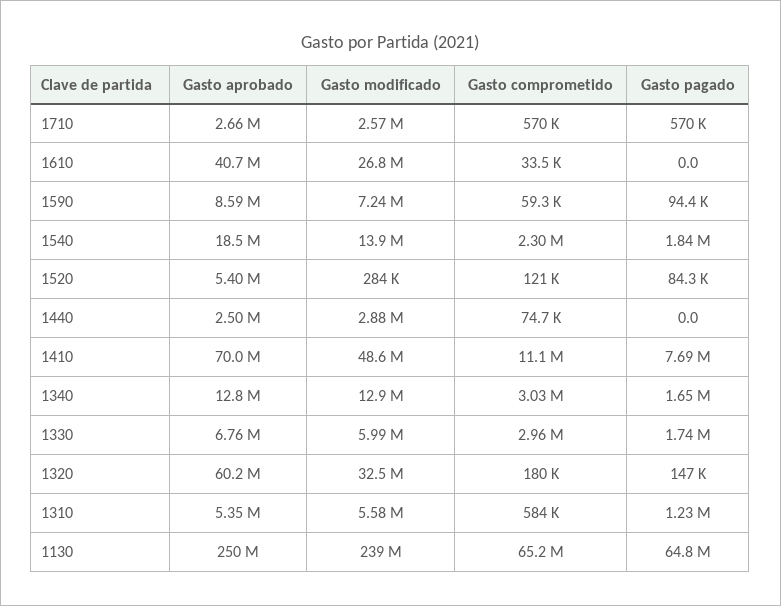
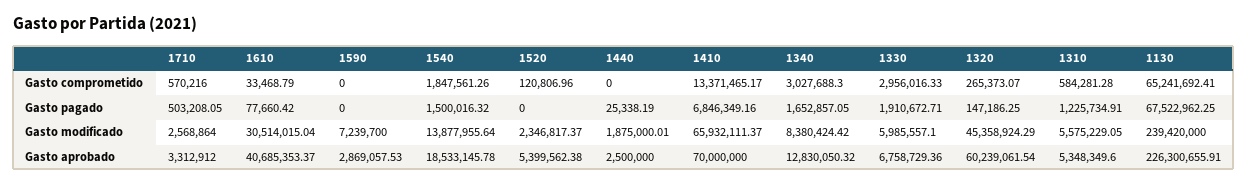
  {
    "Gasto aprobado": {
-     "1710": 2660000,
+     "1710": 3312912,
      "1610": 40685353.37,
-     "1590": 8590000,
+     "1590": 2869057.53,
      "1540": 18533145.78,
      "1520": 5399562.38,
      "1440": 2500000,
      "1410": 70000000,
      "1340": 12830050.32,
      "1330": 6758729.36,
      "1320": 60239061.54,
      "1310": 5348349.6,
-     "1130": 250000000
+     "1130": 226300655.91
    },
    "Gasto modificado": {
      "1710": 2568864,
-     "1610": 26800000,
+     "1610": 30514015.04,
      "1590": 7239700,
      "1540": 13877955.64,
-     "1520": 284000,
+     "1520": 2346817.37,
-     "1440": 2880000,
+     "1440": 1875000.01,
-     "1410": 48600000,
+     "1410": 65932111.37,
-     "1340": 12900000,
+     "1340": 8380424.42,
      "1330": 5985557.1,
-     "1320": 32500000,
+     "1320": 45358924.29,
      "1310": 5575229.05,
      "1130": 239420000
    },
    "Gasto comprometido": {
      "1710": 570216,
      "1610": 33468.79,
-     "1590": 59300,
+     "1590": 0,
-     "1540": 2300000,
+     "1540": 1847561.26,
      "1520": 120806.96,
-     "1440": 74700,
+     "1440": 0,
-     "1410": 11100000,
+     "1410": 13371465.17,
      "1340": 3027688.3,
      "1330": 2956016.33,
-     "1320": 180000,
+     "1320": 265373.07,
      "1310": 584281.28,
      "1130": 65241692.41
    },
    "Gasto pagado": {
-     "1710": 570000,
+     "1710": 503208.05,
-     "1610": 0,
+     "1610": 77660.42,
-     "1590": 94400,
+     "1590": 0,
-     "1540": 1840000,
+     "1540": 1500016.32,
-     "1520": 84300,
+     "1520": 0,
-     "1440": 0,
+     "1440": 25338.19,
-     "1410": 7690000,
+     "1410": 6846349.16,
      "1340": 1652857.05,
-     "1330": 1740000,
+     "1330": 1910672.71,
      "1320": 147186.25,
      "1310": 1225734.91,
-     "1130": 64800000
+     "1130": 67522962.25
    }
  }

